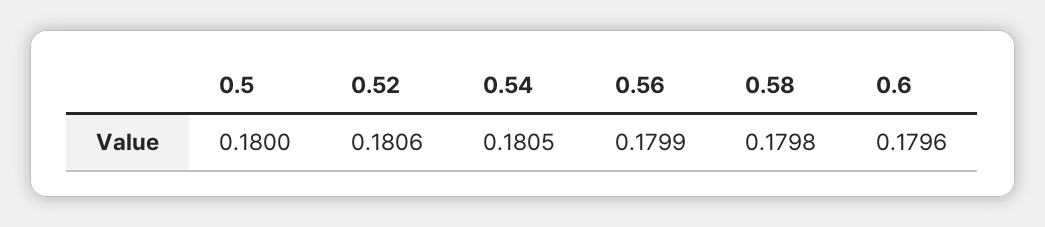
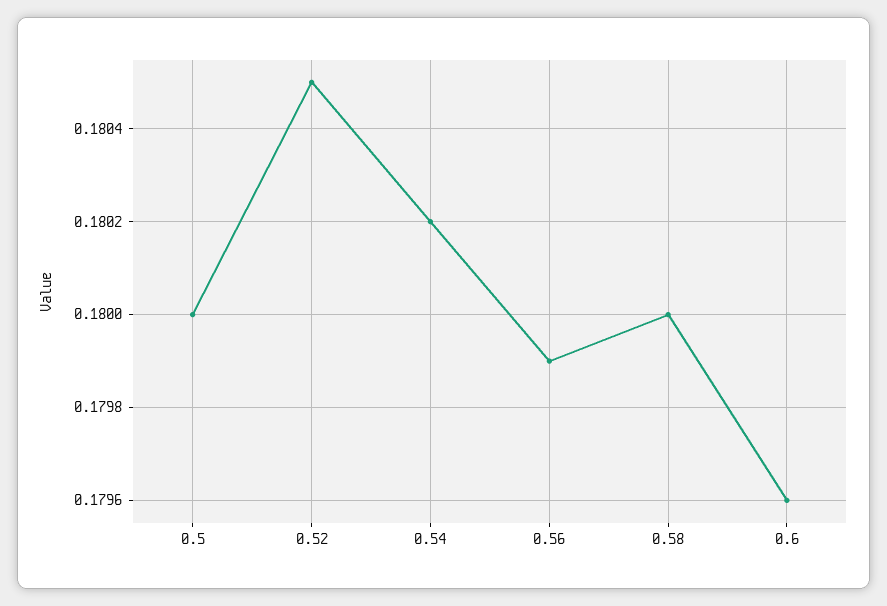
  {
    "0.5": 0.18,
-   "0.52": 0.1806,
+   "0.52": 0.1805,
-   "0.54": 0.1805,
+   "0.54": 0.1802,
    "0.56": 0.1799,
-   "0.58": 0.1798,
+   "0.58": 0.18,
    "0.6": 0.1796
  }

